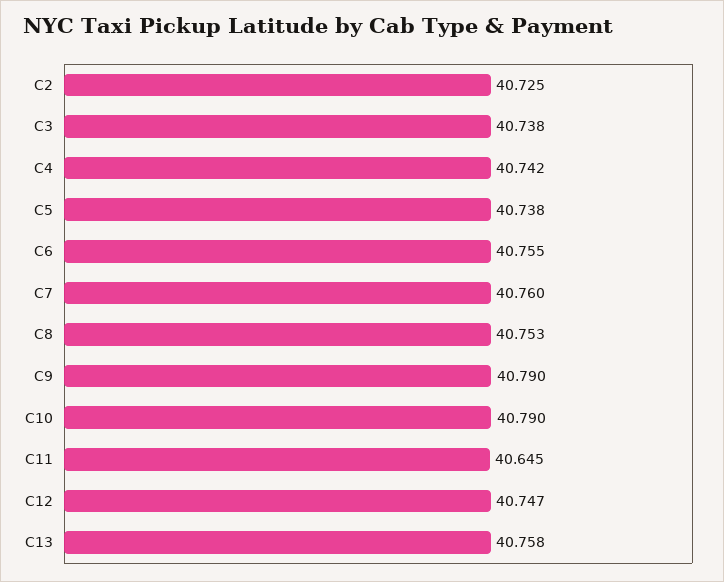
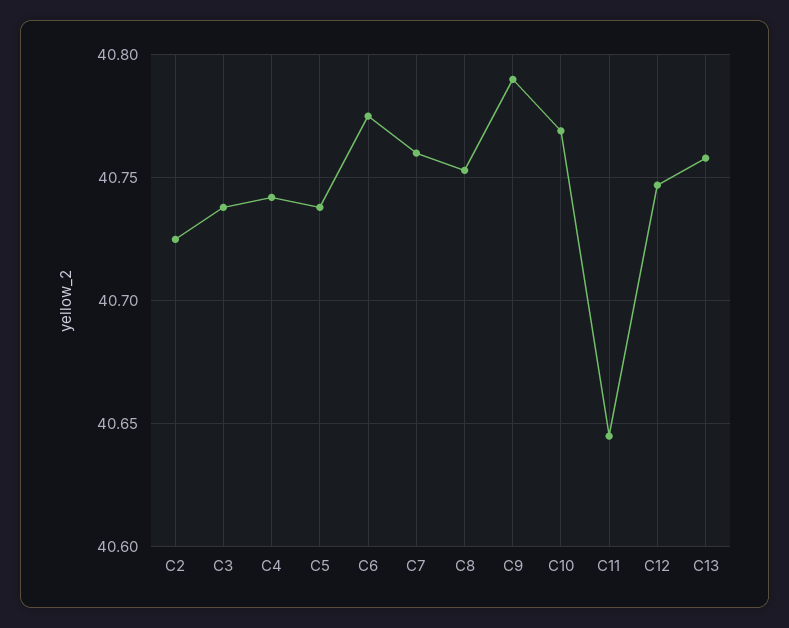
  {
    "C2": 40.725,
    "C3": 40.738,
    "C4": 40.742,
    "C5": 40.738,
-   "C6": 40.755,
+   "C6": 40.775,
    "C7": 40.76,
    "C8": 40.753,
    "C9": 40.79,
-   "C10": 40.79,
+   "C10": 40.77,
    "C11": 40.645,
    "C12": 40.747,
    "C13": 40.758
  }

